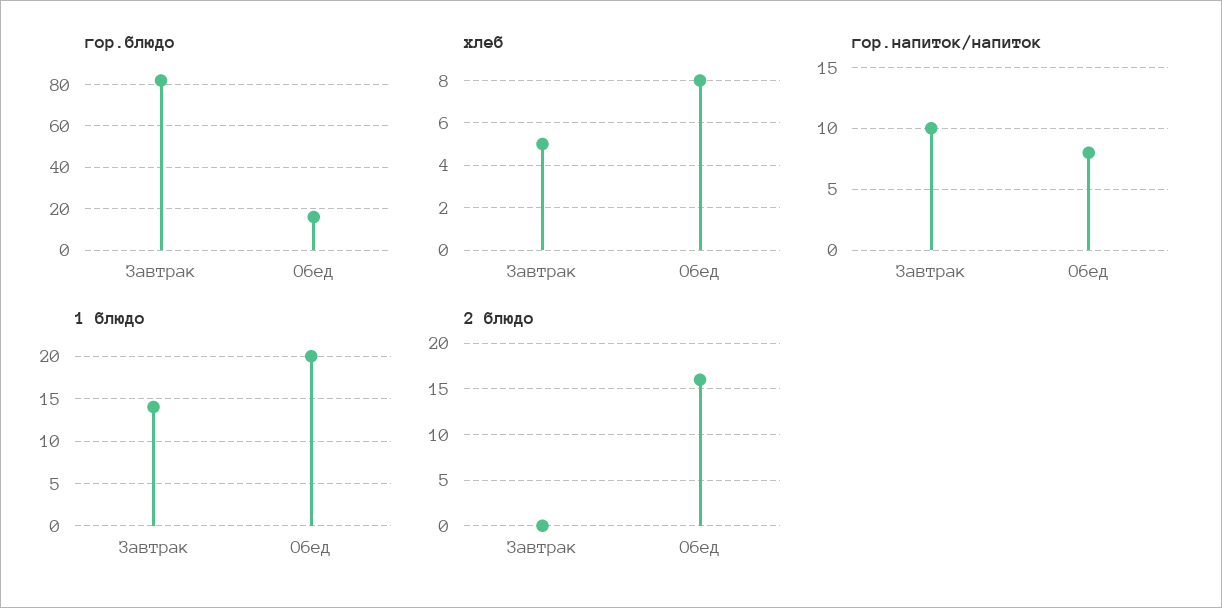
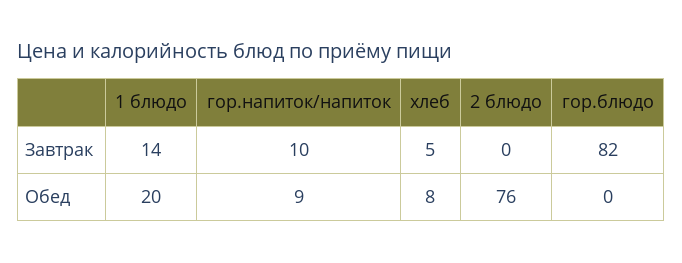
  {
    "гор.блюдо": {
      "Завтрак": 82,
-     "Обед": 15
+     "Обед": 0
    },
    "хлеб": {
      "Завтрак": 5,
      "Обед": 8
    },
    "гор.напиток/напиток": {
      "Завтрак": 10,
-     "Обед": 8
+     "Обед": 9
    },
    "1 блюдо": {
      "Завтрак": 14,
      "Обед": 20
    },
    "2 блюдо": {
      "Завтрак": 0,
-     "Обед": 16
+     "Обед": 76
    }
  }

